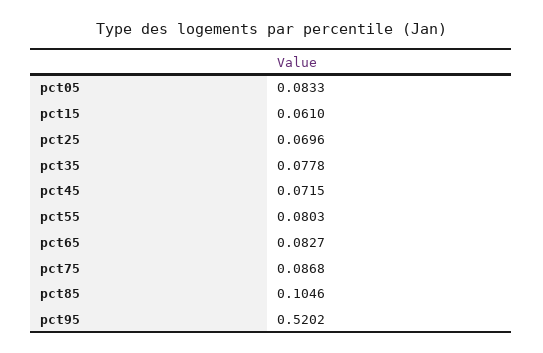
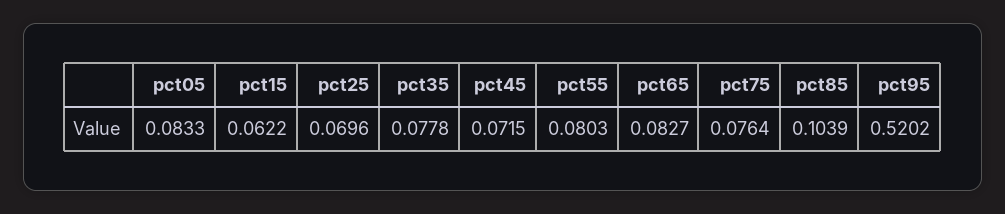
  {
    "pct05": 0.0833,
-   "pct15": 0.061,
+   "pct15": 0.0622,
    "pct25": 0.0696,
    "pct35": 0.0778,
    "pct45": 0.0715,
    "pct55": 0.0803,
    "pct65": 0.0827,
-   "pct75": 0.0868,
+   "pct75": 0.0764,
-   "pct85": 0.1046,
+   "pct85": 0.1039,
    "pct95": 0.5202
  }

